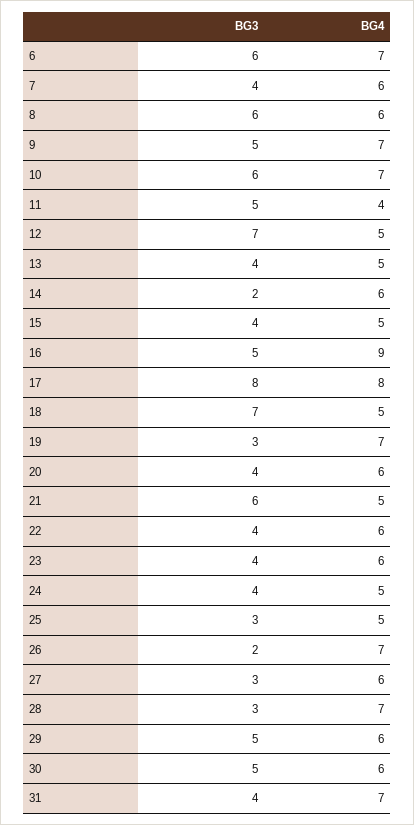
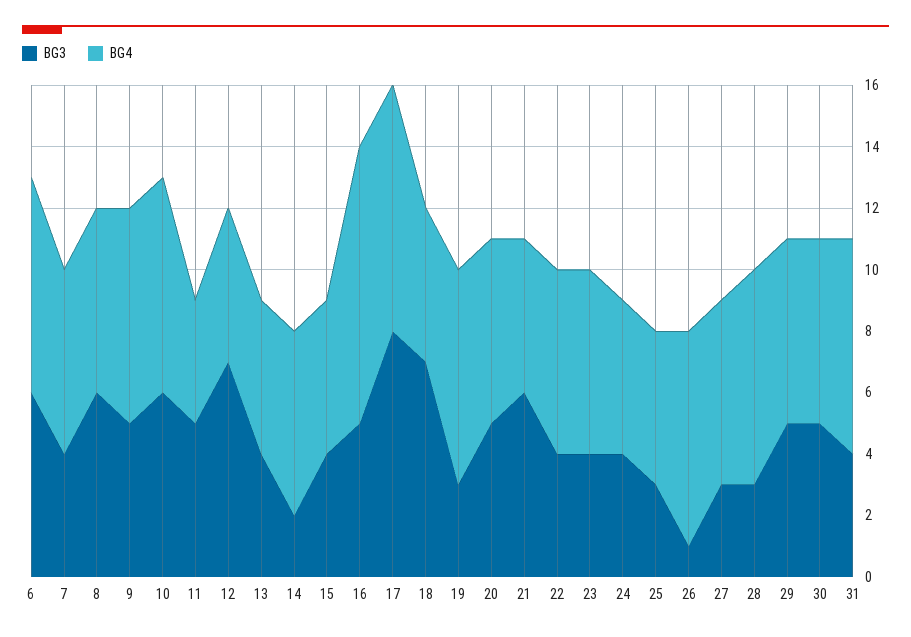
  {
    "BG3": {
      "6": 6,
      "7": 4,
      "8": 6,
      "9": 5,
      "10": 6,
      "11": 5,
      "12": 7,
      "13": 4,
      "14": 2,
      "15": 4,
      "16": 5,
      "17": 8,
      "18": 7,
      "19": 3,
-     "20": 4,
+     "20": 5,
      "21": 6,
      "22": 4,
      "23": 4,
      "24": 4,
      "25": 3,
-     "26": 2,
+     "26": 1,
      "27": 3,
      "28": 3,
      "29": 5,
      "30": 5,
      "31": 4
    },
    "BG4": {
      "6": 7,
      "7": 6,
      "8": 6,
      "9": 7,
      "10": 7,
      "11": 4,
      "12": 5,
      "13": 5,
      "14": 6,
      "15": 5,
      "16": 9,
      "17": 8,
      "18": 5,
      "19": 7,
      "20": 6,
      "21": 5,
      "22": 6,
      "23": 6,
      "24": 5,
      "25": 5,
      "26": 7,
      "27": 6,
      "28": 7,
      "29": 6,
      "30": 6,
      "31": 7
    }
  }

